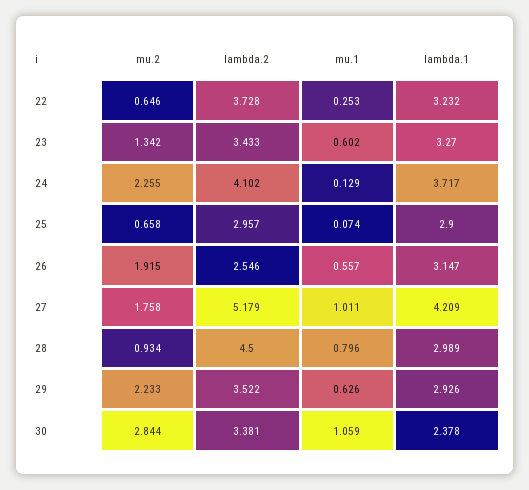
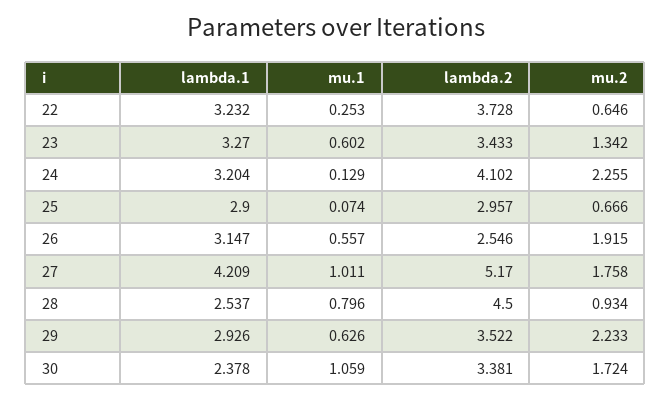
  {
    "mu.2": {
      "22": 0.646,
      "23": 1.342,
      "24": 2.255,
-     "25": 0.658,
+     "25": 0.666,
      "26": 1.915,
      "27": 1.758,
      "28": 0.934,
      "29": 2.233,
-     "30": 2.844
+     "30": 1.724
    },
    "lambda.2": {
      "22": 3.728,
      "23": 3.433,
      "24": 4.102,
      "25": 2.957,
      "26": 2.546,
-     "27": 5.179,
+     "27": 5.17,
      "28": 4.5,
      "29": 3.522,
      "30": 3.381
    },
    "mu.1": {
      "22": 0.253,
      "23": 0.602,
      "24": 0.129,
      "25": 0.074,
      "26": 0.557,
      "27": 1.011,
      "28": 0.796,
      "29": 0.626,
      "30": 1.059
    },
    "lambda.1": {
      "22": 3.232,
      "23": 3.27,
-     "24": 3.717,
+     "24": 3.204,
      "25": 2.9,
      "26": 3.147,
      "27": 4.209,
-     "28": 2.989,
+     "28": 2.537,
      "29": 2.926,
      "30": 2.378
    }
  }

